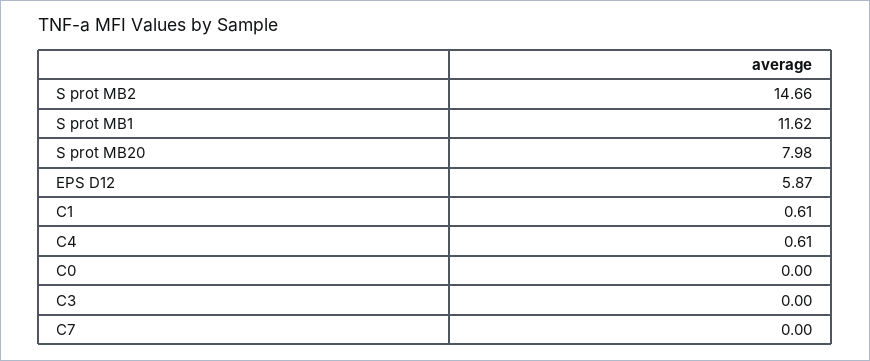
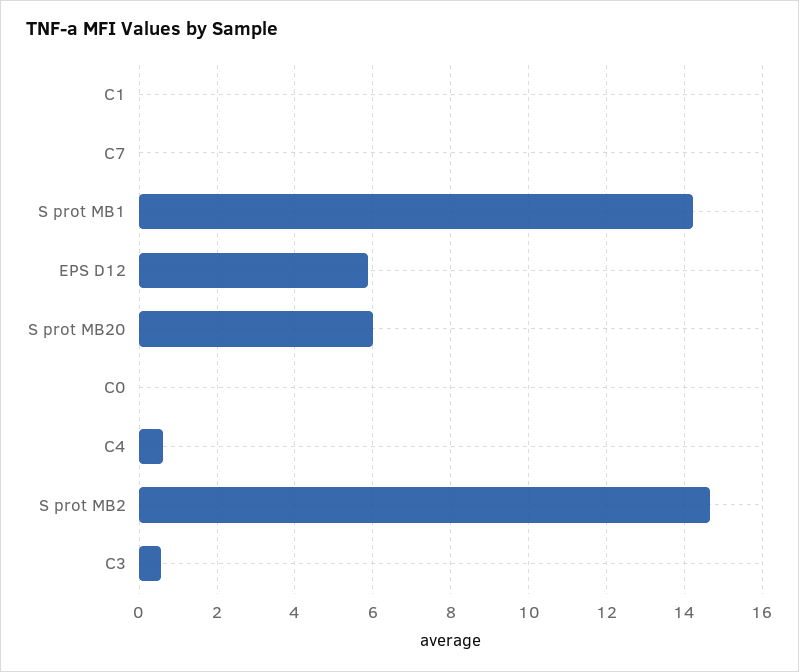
  {
    "S prot MB2": 14.66,
-   "S prot MB1": 11.62,
+   "S prot MB1": 14.2,
-   "S prot MB20": 7.98,
+   "S prot MB20": 6,
    "EPS D12": 5.87,
-   "C1": 0.61,
+   "C1": 0,
    "C4": 0.61,
    "C0": 0,
-   "C3": 0,
+   "C3": 0.6,
    "C7": 0
  }

